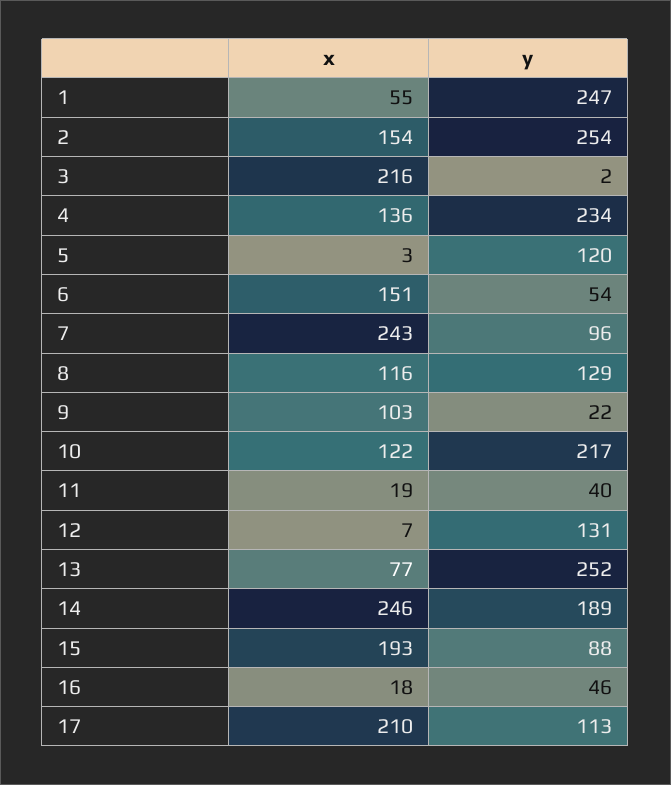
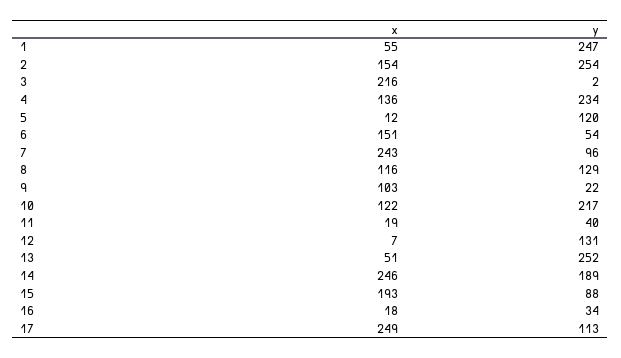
  {
    "x": {
      "1": 55,
      "2": 154,
      "3": 216,
      "4": 136,
-     "5": 3,
+     "5": 12,
      "6": 151,
      "7": 243,
      "8": 116,
      "9": 103,
      "10": 122,
      "11": 19,
      "12": 7,
-     "13": 77,
+     "13": 51,
      "14": 246,
      "15": 193,
      "16": 18,
-     "17": 210
+     "17": 249
    },
    "y": {
      "1": 247,
      "2": 254,
      "3": 2,
      "4": 234,
      "5": 120,
      "6": 54,
      "7": 96,
      "8": 129,
      "9": 22,
      "10": 217,
      "11": 40,
      "12": 131,
      "13": 252,
      "14": 189,
      "15": 88,
-     "16": 46,
+     "16": 34,
      "17": 113
    }
  }

